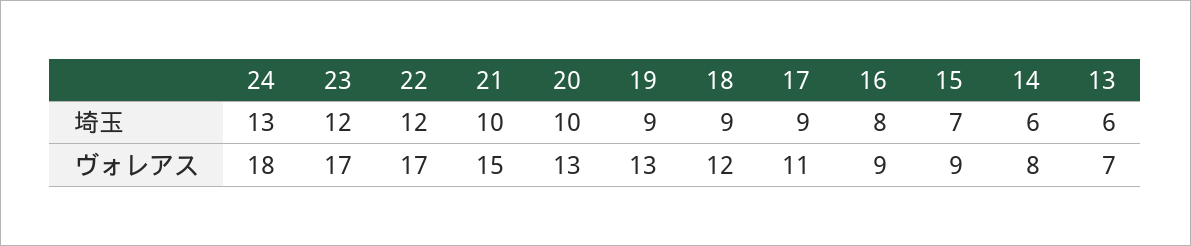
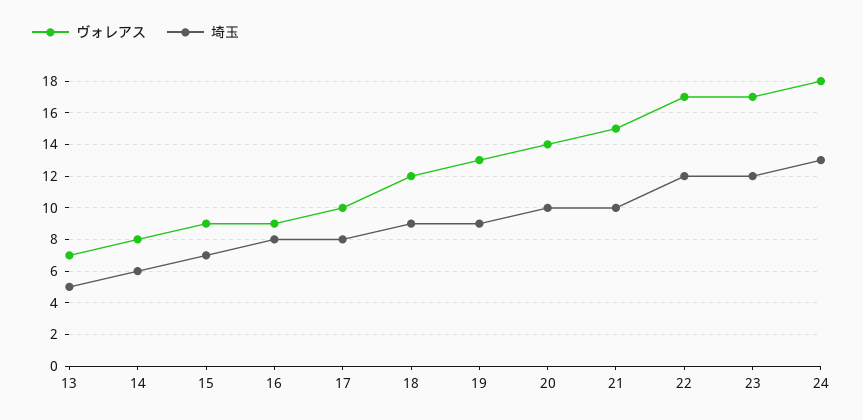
  {
    "埼玉": {
      "24": 13,
      "23": 12,
      "22": 12,
      "21": 10,
      "20": 10,
      "19": 9,
      "18": 9,
-     "17": 9,
+     "17": 8,
      "16": 8,
      "15": 7,
      "14": 6,
-     "13": 6
+     "13": 5
    },
    "ヴォレアス": {
      "24": 18,
      "23": 17,
      "22": 17,
      "21": 15,
-     "20": 13,
+     "20": 14,
      "19": 13,
      "18": 12,
-     "17": 11,
+     "17": 10,
      "16": 9,
      "15": 9,
      "14": 8,
      "13": 7
    }
  }

